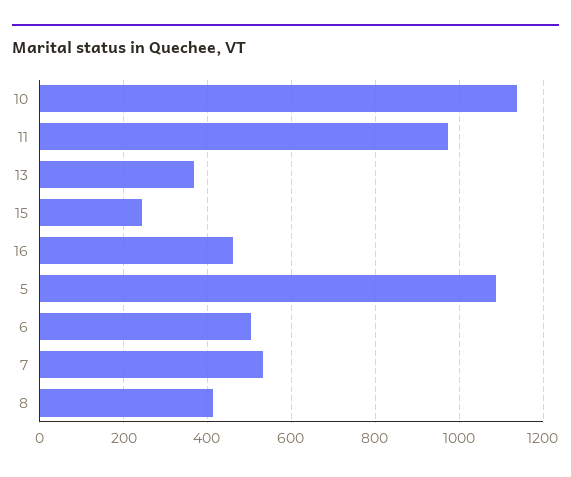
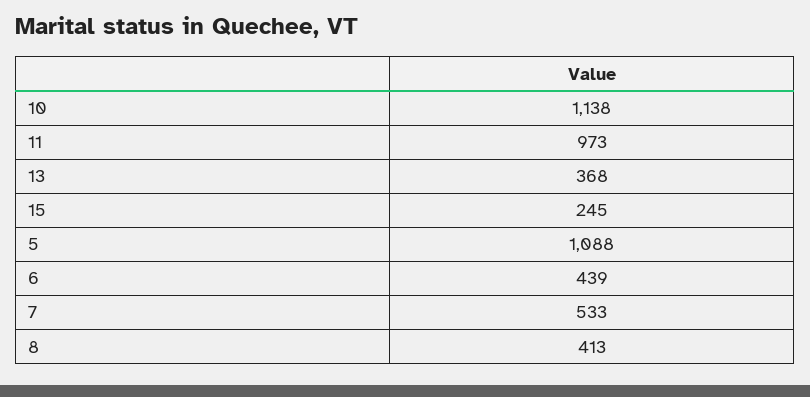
  {
    "10": 1138,
    "11": 973,
    "13": 368,
    "15": 245,
-   "16": 460,
    "5": 1088,
-   "6": 500,
+   "6": 439,
    "7": 533,
    "8": 413
  }

